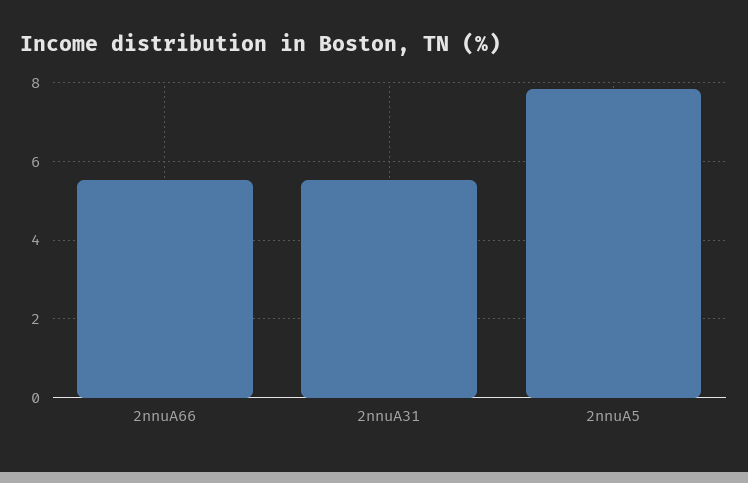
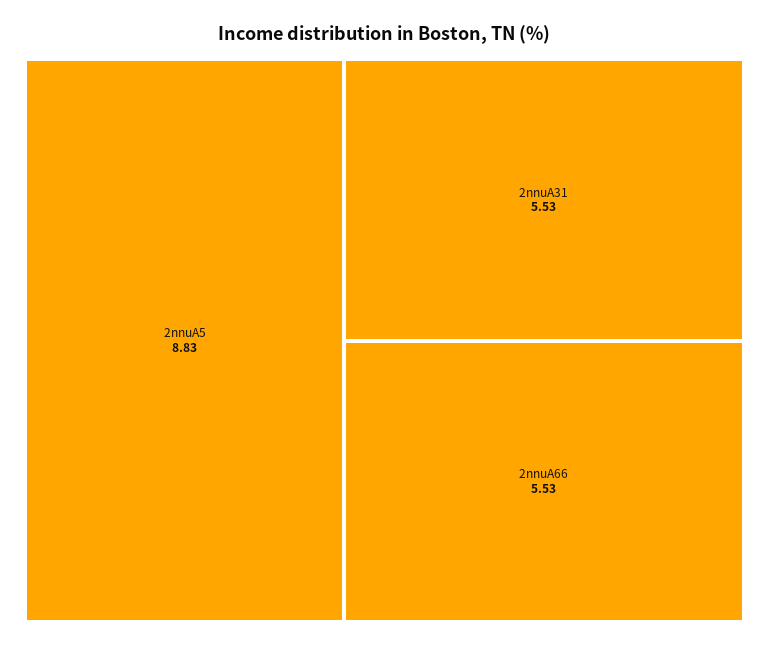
  {
    "2nnuA66": 5.53,
    "2nnuA31": 5.53,
-   "2nnuA5": 7.8
+   "2nnuA5": 8.83
  }

